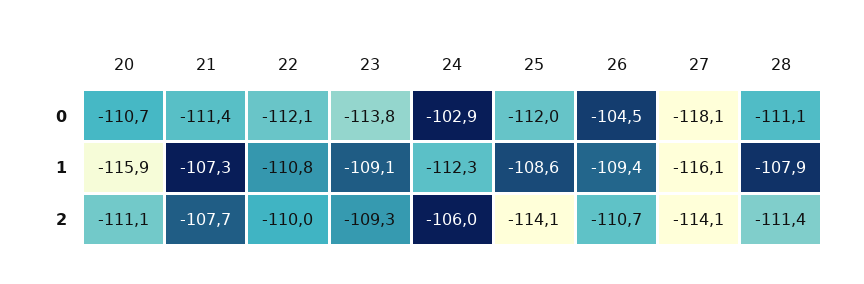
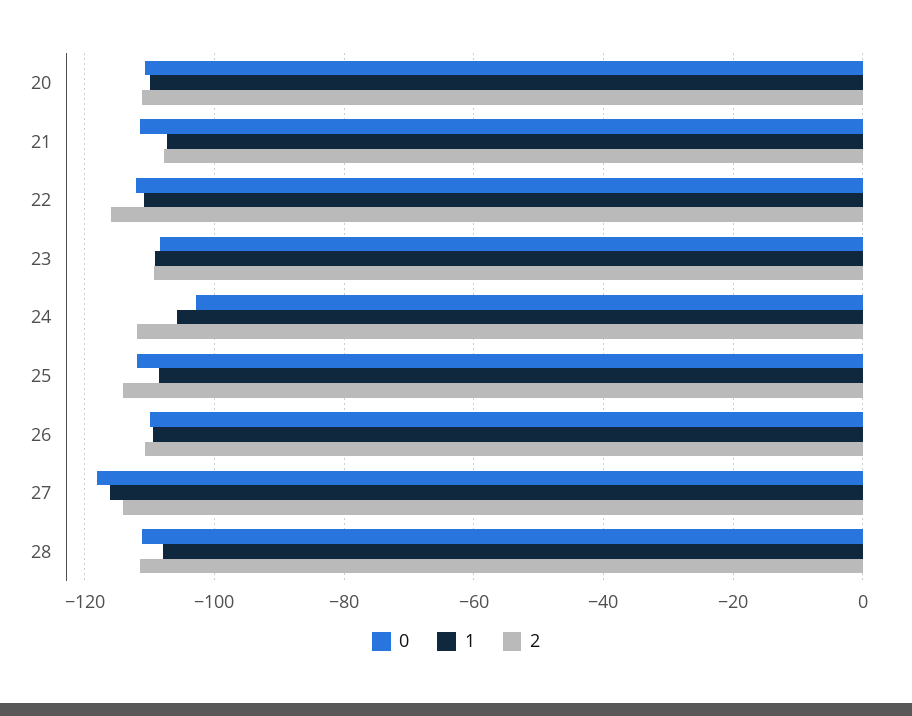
  {
    "0": {
      "20": -110.7,
      "21": -111.4,
      "22": -112.1,
-     "23": -113.8,
+     "23": -108,
      "24": -102.9,
      "25": -112,
-     "26": -104.5,
+     "26": -110,
      "27": -118.1,
      "28": -111.1
    },
    "1": {
-     "20": -115.9,
+     "20": -110,
      "21": -107.3,
      "22": -110.8,
      "23": -109.1,
-     "24": -112.3,
+     "24": -106,
      "25": -108.6,
      "26": -109.4,
      "27": -116.1,
      "28": -107.9
    },
    "2": {
      "20": -111.1,
      "21": -107.7,
-     "22": -110,
+     "22": -116,
      "23": -109.3,
-     "24": -106,
+     "24": -112,
      "25": -114.1,
      "26": -110.7,
      "27": -114.1,
      "28": -111.4
    }
  }

